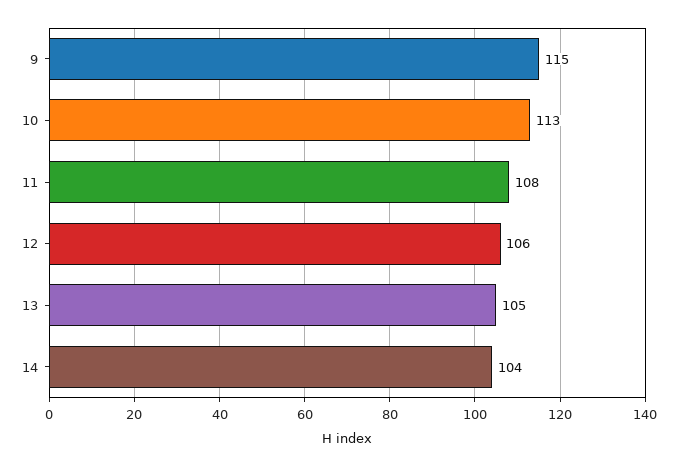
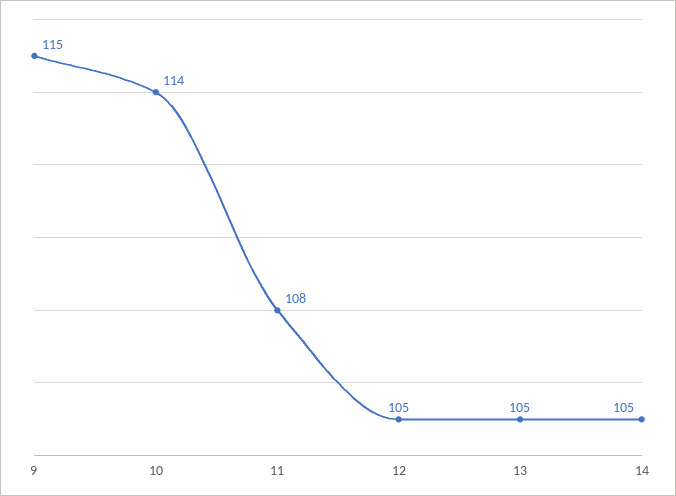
  {
    "9": 115,
-   "10": 113,
+   "10": 114,
    "11": 108,
-   "12": 106,
+   "12": 105,
    "13": 105,
-   "14": 104
+   "14": 105
  }

